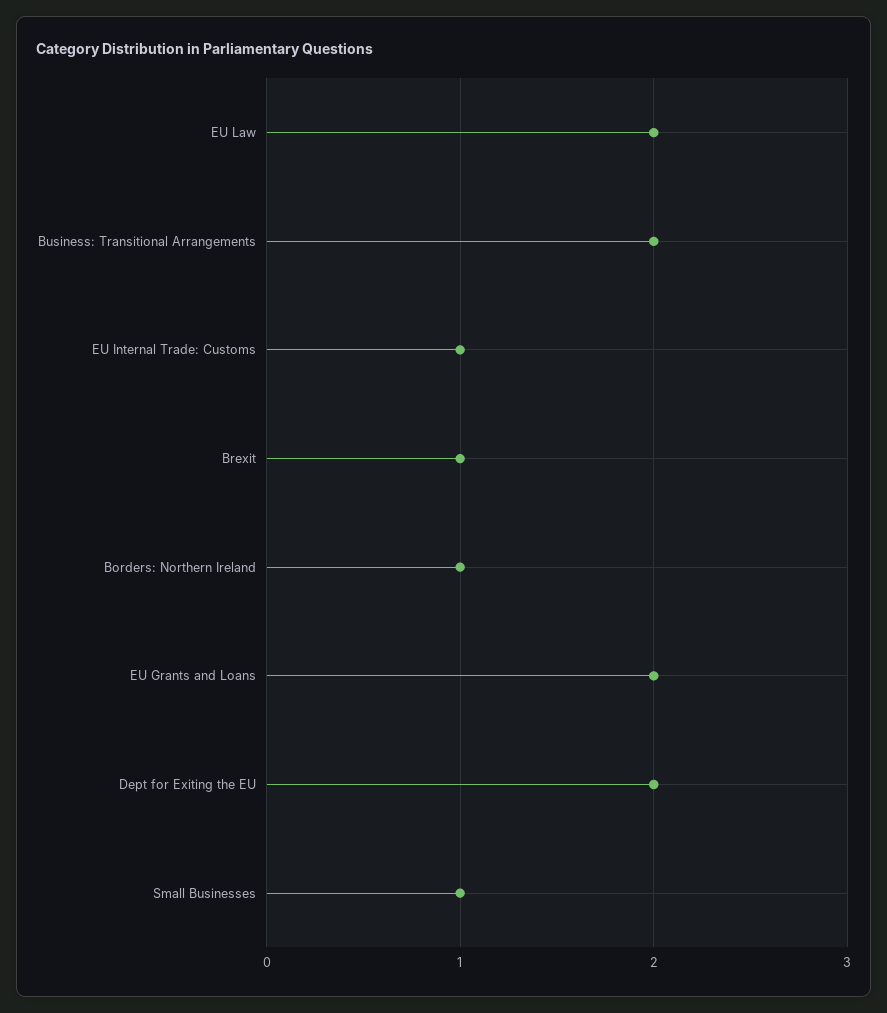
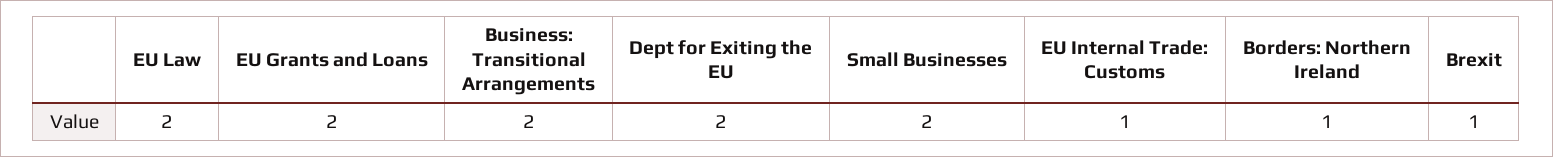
  {
    "EU Law": 2,
    "Business: Transitional Arrangements": 2,
    "EU Internal Trade: Customs": 1,
    "Brexit": 1,
    "Borders: Northern Ireland": 1,
    "EU Grants and Loans": 2,
    "Dept for Exiting the EU": 2,
-   "Small Businesses": 1
+   "Small Businesses": 2
  }

